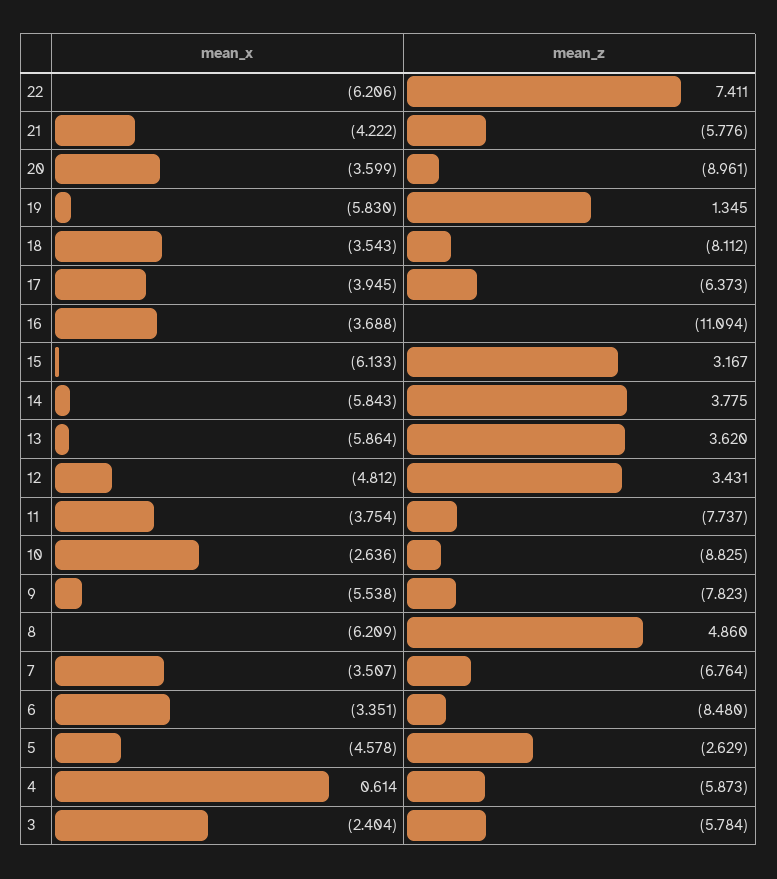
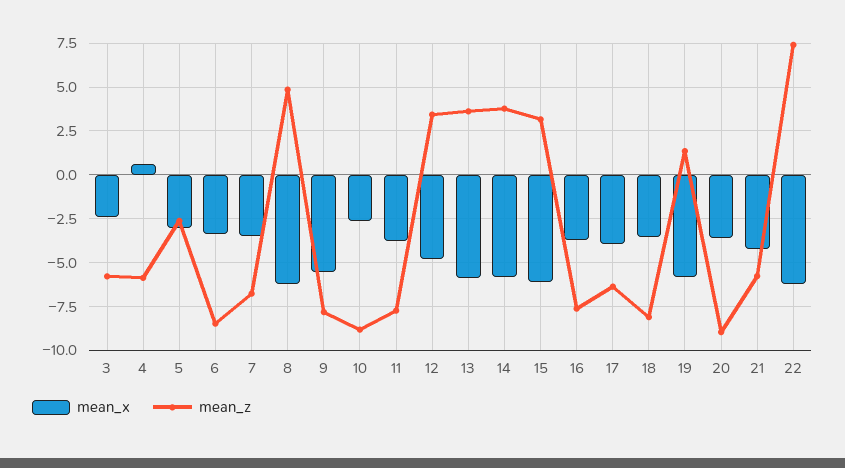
  {
    "mean_x": {
      "22": -6.206,
      "21": -4.222,
      "20": -3.599,
      "19": -5.83,
      "18": -3.543,
      "17": -3.945,
      "16": -3.688,
      "15": -6.133,
      "14": -5.843,
      "13": -5.864,
      "12": -4.812,
      "11": -3.754,
      "10": -2.636,
      "9": -5.538,
      "8": -6.209,
      "7": -3.507,
      "6": -3.351,
-     "5": -4.578,
+     "5": -3,
      "4": 0.614,
      "3": -2.404
    },
    "mean_z": {
      "22": 7.411,
      "21": -5.776,
      "20": -8.961,
      "19": 1.345,
      "18": -8.112,
      "17": -6.373,
-     "16": -11.094,
+     "16": -7.5,
      "15": 3.167,
      "14": 3.775,
      "13": 3.62,
      "12": 3.431,
      "11": -7.737,
      "10": -8.825,
      "9": -7.823,
      "8": 4.86,
      "7": -6.764,
      "6": -8.48,
      "5": -2.629,
      "4": -5.873,
      "3": -5.784
    }
  }

